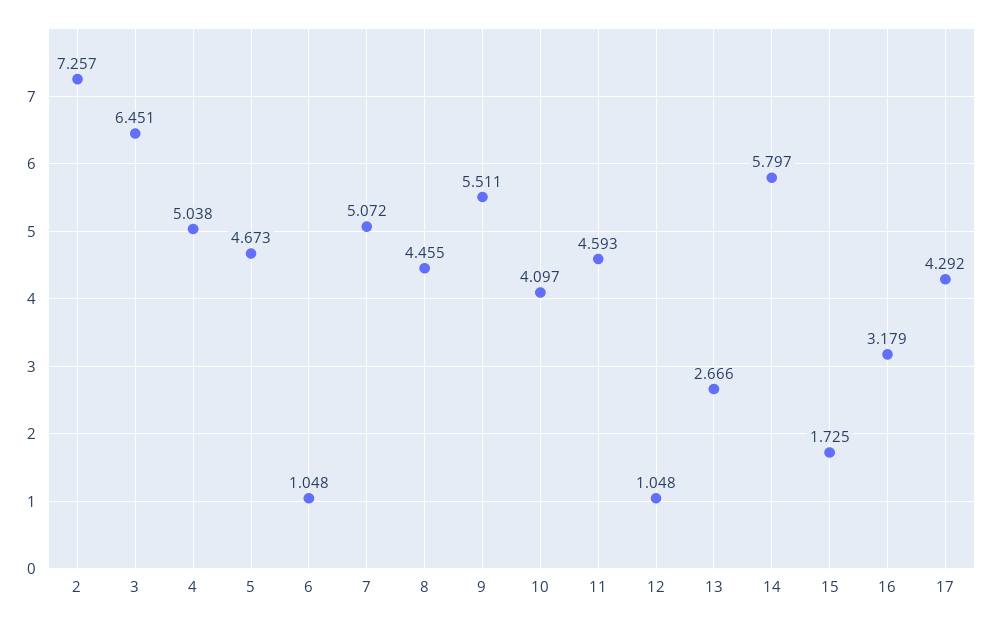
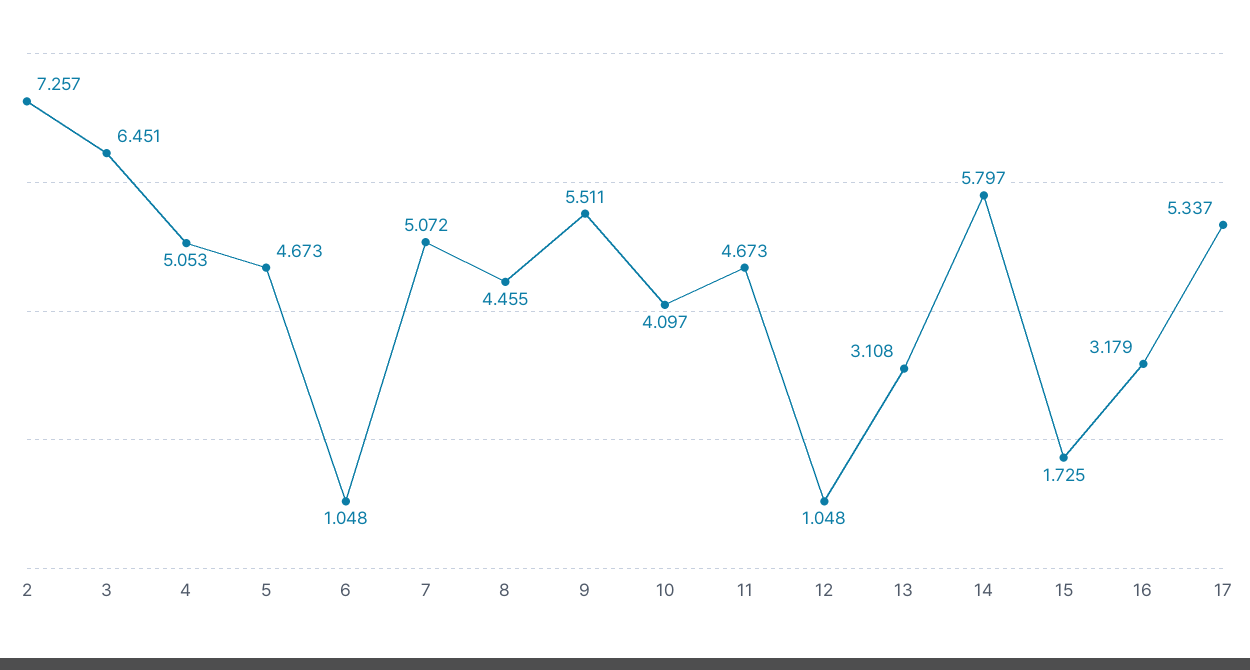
  {
    "2": 7.257,
    "3": 6.451,
-   "4": 5.038,
+   "4": 5.053,
    "5": 4.673,
    "6": 1.048,
    "7": 5.072,
    "8": 4.455,
    "9": 5.511,
    "10": 4.097,
-   "11": 4.593,
+   "11": 4.673,
    "12": 1.048,
-   "13": 2.666,
+   "13": 3.108,
    "14": 5.797,
    "15": 1.725,
    "16": 3.179,
-   "17": 4.292
+   "17": 5.337
  }

